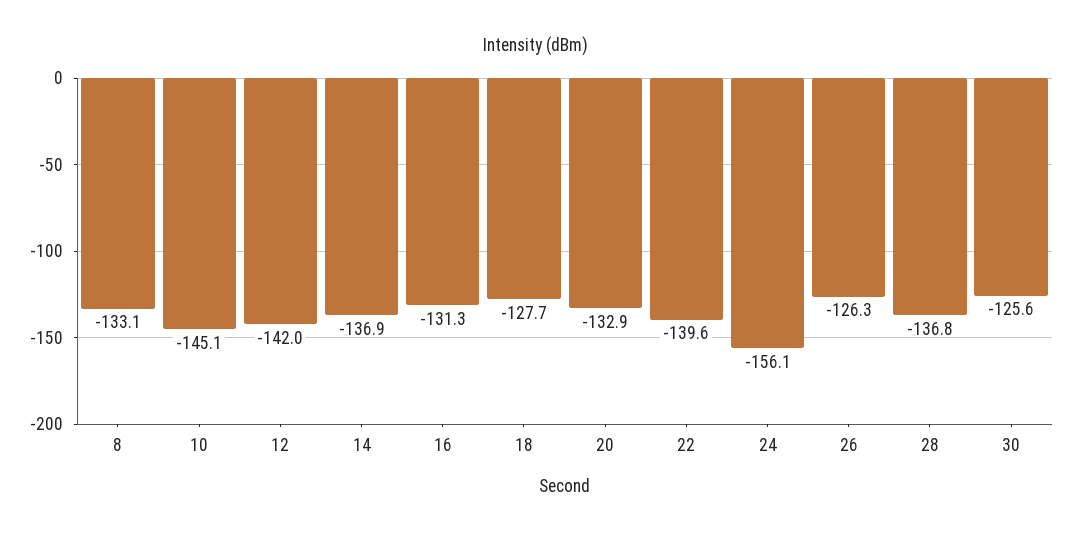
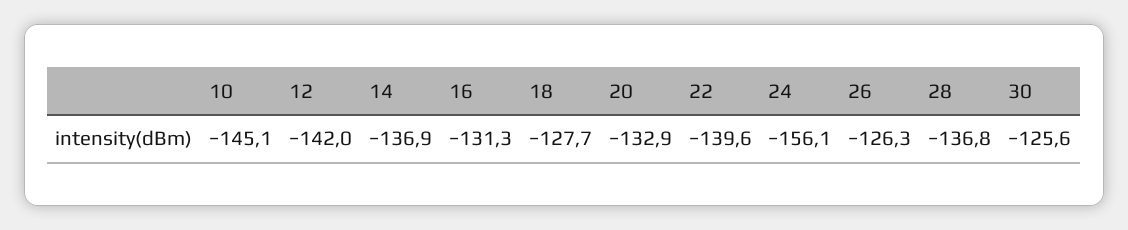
  {
-   "8": -133.1,
    "10": -145.1,
    "12": -142,
    "14": -136.9,
    "16": -131.3,
    "18": -127.7,
    "20": -132.9,
    "22": -139.6,
    "24": -156.1,
    "26": -126.3,
    "28": -136.8,
    "30": -125.6
  }

